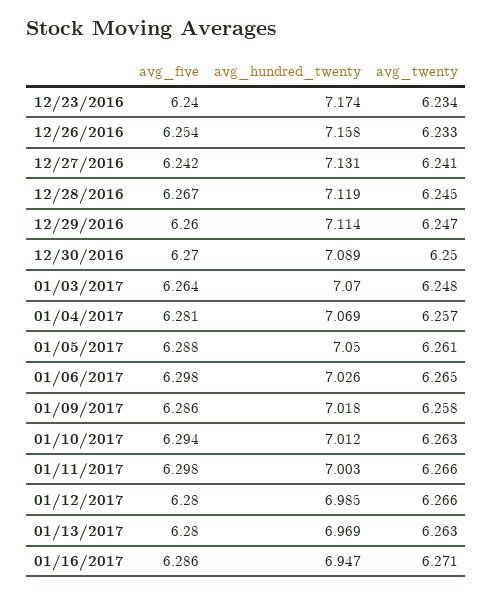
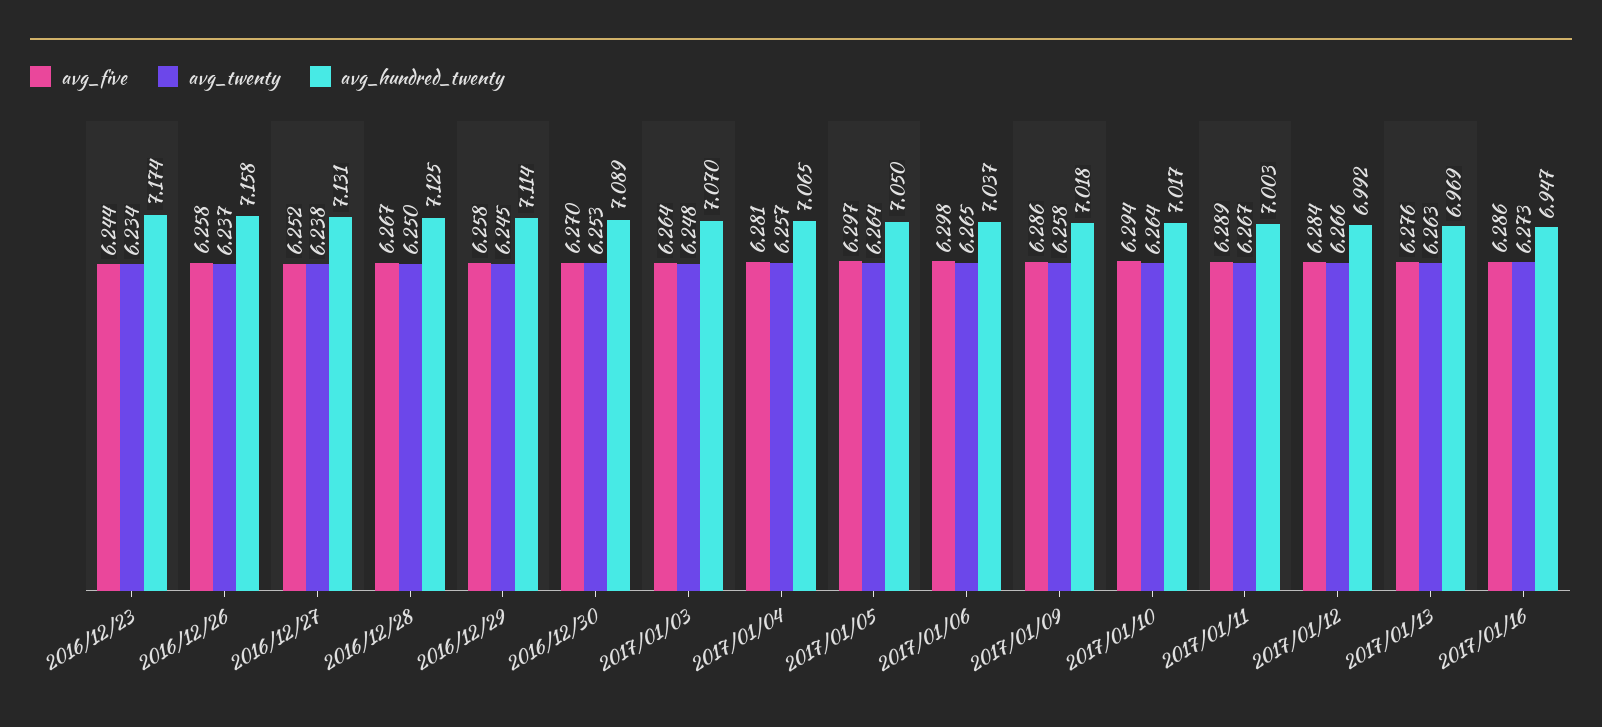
  {
    "avg_five": {
-     "12/23/2016": 6.24,
+     "12/23/2016": 6.244,
-     "12/26/2016": 6.254,
+     "12/26/2016": 6.258,
-     "12/27/2016": 6.242,
+     "12/27/2016": 6.252,
      "12/28/2016": 6.267,
-     "12/29/2016": 6.26,
+     "12/29/2016": 6.258,
      "12/30/2016": 6.27,
      "01/03/2017": 6.264,
      "01/04/2017": 6.281,
-     "01/05/2017": 6.288,
+     "01/05/2017": 6.297,
      "01/06/2017": 6.298,
      "01/09/2017": 6.286,
      "01/10/2017": 6.294,
-     "01/11/2017": 6.298,
+     "01/11/2017": 6.289,
-     "01/12/2017": 6.28,
+     "01/12/2017": 6.284,
-     "01/13/2017": 6.28,
+     "01/13/2017": 6.276,
      "01/16/2017": 6.286
    },
    "avg_hundred_twenty": {
      "12/23/2016": 7.174,
      "12/26/2016": 7.158,
      "12/27/2016": 7.131,
-     "12/28/2016": 7.119,
+     "12/28/2016": 7.125,
      "12/29/2016": 7.114,
      "12/30/2016": 7.089,
      "01/03/2017": 7.07,
-     "01/04/2017": 7.069,
+     "01/04/2017": 7.065,
      "01/05/2017": 7.05,
-     "01/06/2017": 7.026,
+     "01/06/2017": 7.037,
      "01/09/2017": 7.018,
-     "01/10/2017": 7.012,
+     "01/10/2017": 7.017,
      "01/11/2017": 7.003,
-     "01/12/2017": 6.985,
+     "01/12/2017": 6.992,
      "01/13/2017": 6.969,
      "01/16/2017": 6.947
    },
    "avg_twenty": {
      "12/23/2016": 6.234,
-     "12/26/2016": 6.233,
+     "12/26/2016": 6.237,
-     "12/27/2016": 6.241,
+     "12/27/2016": 6.238,
-     "12/28/2016": 6.245,
+     "12/28/2016": 6.25,
-     "12/29/2016": 6.247,
+     "12/29/2016": 6.245,
-     "12/30/2016": 6.25,
+     "12/30/2016": 6.253,
      "01/03/2017": 6.248,
      "01/04/2017": 6.257,
-     "01/05/2017": 6.261,
+     "01/05/2017": 6.264,
      "01/06/2017": 6.265,
      "01/09/2017": 6.258,
-     "01/10/2017": 6.263,
+     "01/10/2017": 6.264,
-     "01/11/2017": 6.266,
+     "01/11/2017": 6.267,
      "01/12/2017": 6.266,
      "01/13/2017": 6.263,
-     "01/16/2017": 6.271
+     "01/16/2017": 6.273
    }
  }

